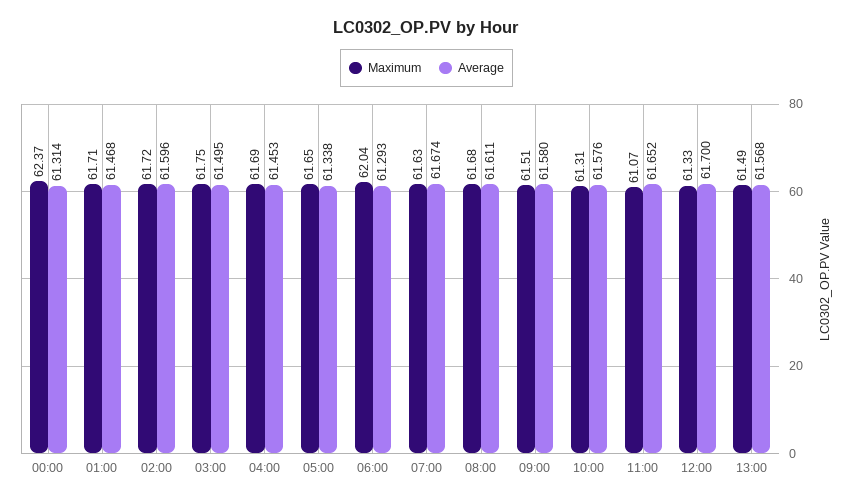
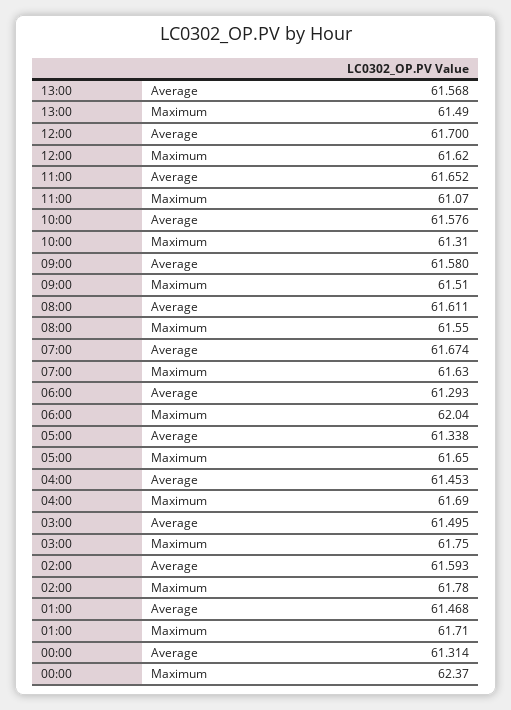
  {
    "Maximum": {
      "00:00": 62.37,
      "01:00": 61.71,
-     "02:00": 61.72,
+     "02:00": 61.78,
      "03:00": 61.75,
      "04:00": 61.69,
      "05:00": 61.65,
      "06:00": 62.04,
      "07:00": 61.63,
-     "08:00": 61.68,
+     "08:00": 61.55,
      "09:00": 61.51,
      "10:00": 61.31,
      "11:00": 61.07,
-     "12:00": 61.33,
+     "12:00": 61.62,
      "13:00": 61.49
    },
    "Average": {
      "00:00": 61.314,
      "01:00": 61.468,
-     "02:00": 61.596,
+     "02:00": 61.593,
      "03:00": 61.495,
      "04:00": 61.453,
      "05:00": 61.338,
      "06:00": 61.293,
      "07:00": 61.674,
      "08:00": 61.611,
      "09:00": 61.58,
      "10:00": 61.576,
      "11:00": 61.652,
      "12:00": 61.7,
      "13:00": 61.568
    }
  }

